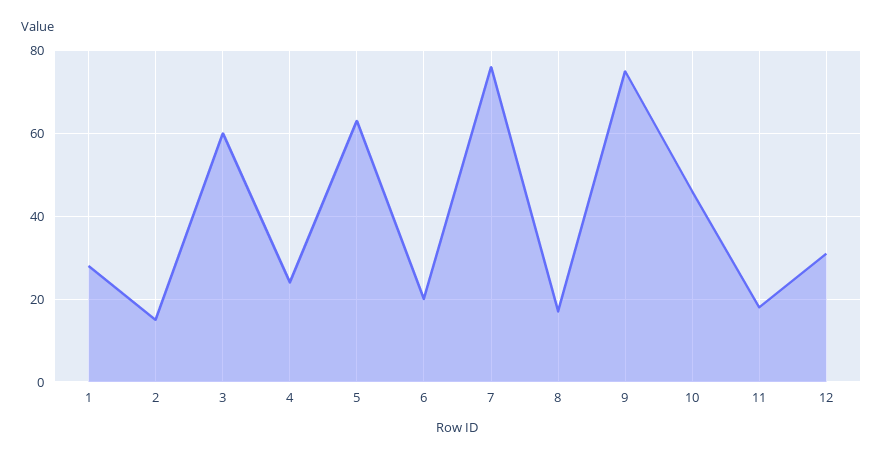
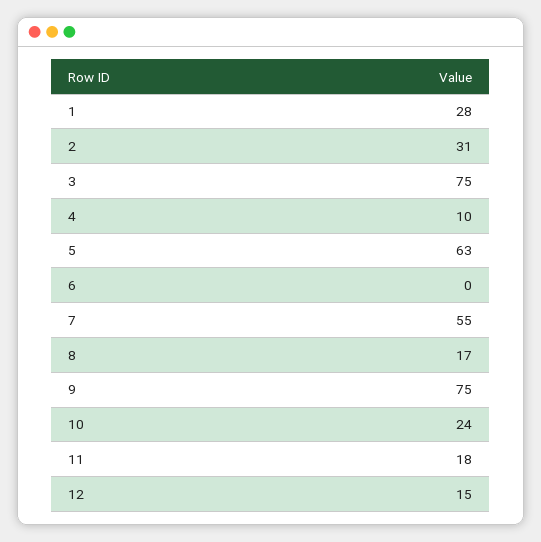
  {
    "1": 28,
-   "2": 15,
+   "2": 31,
-   "3": 60,
+   "3": 75,
-   "4": 25,
+   "4": 10,
    "5": 63,
-   "6": 20,
+   "6": 0,
-   "7": 75,
+   "7": 55,
    "8": 17,
    "9": 75,
-   "10": 45,
+   "10": 24,
    "11": 18,
-   "12": 30
+   "12": 15
  }

